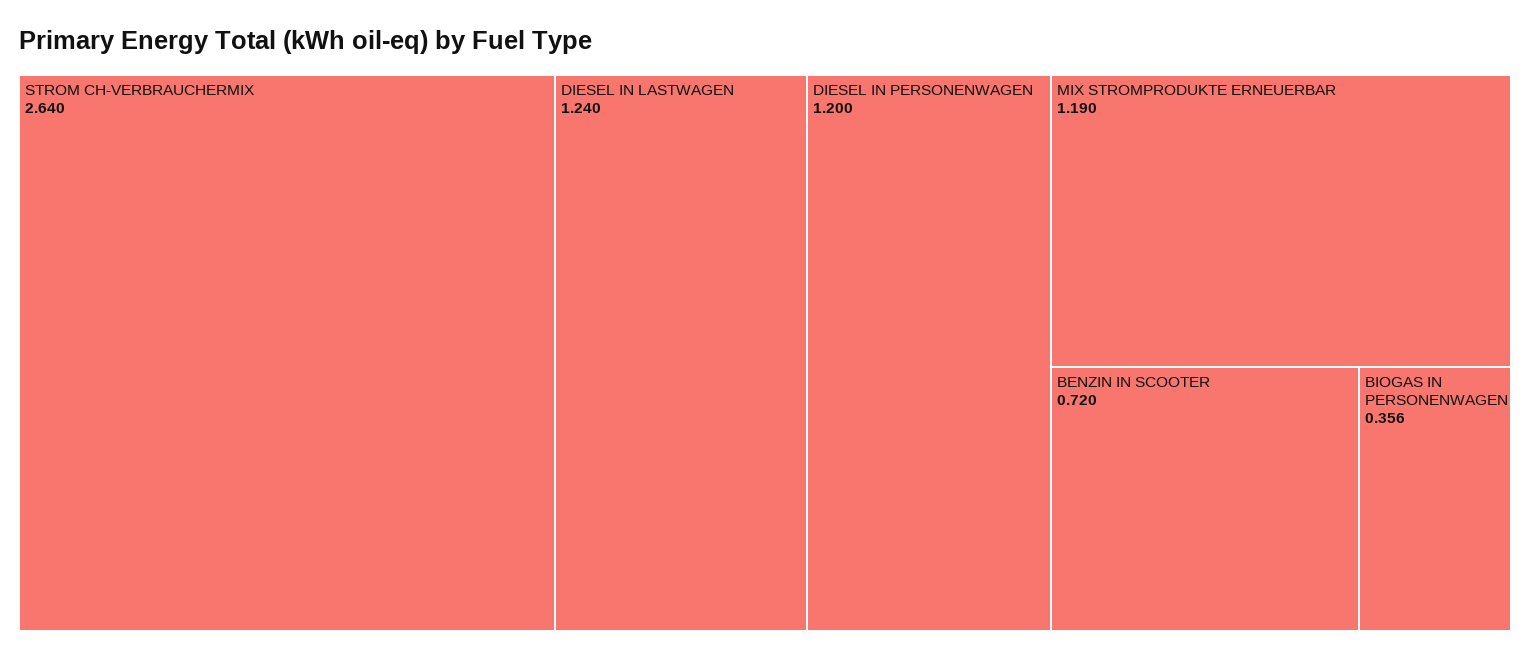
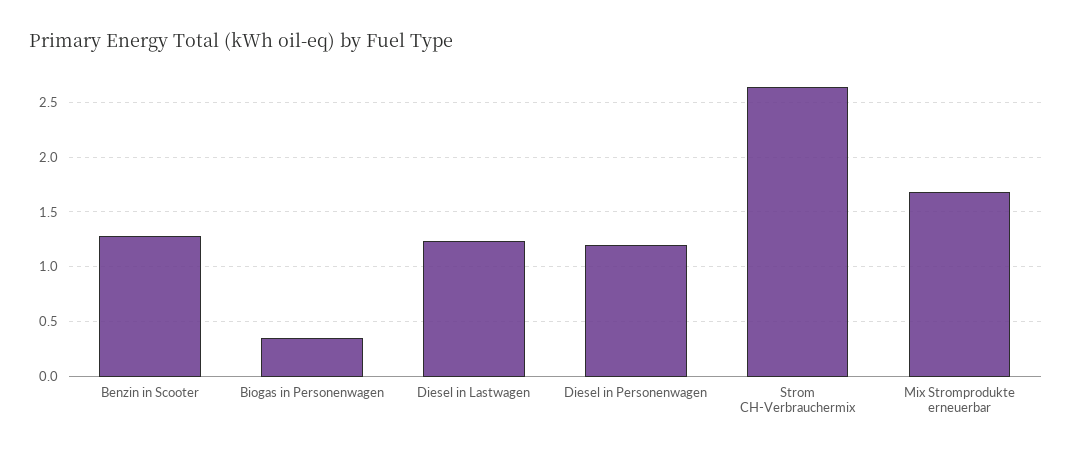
  {
    "STROM CH-VERBRAUCHERMIX": 2.64,
    "DIESEL IN LASTWAGEN": 1.24,
    "DIESEL IN PERSONENWAGEN": 1.2,
-   "MIX STROMPRODUKTE ERNEUERBAR": 1.19,
+   "MIX STROMPRODUKTE ERNEUERBAR": 1.7,
-   "BENZIN IN SCOOTER": 0.72,
+   "BENZIN IN SCOOTER": 1.3,
    "BIOGAS IN PERSONENWAGEN": 0.356
  }

